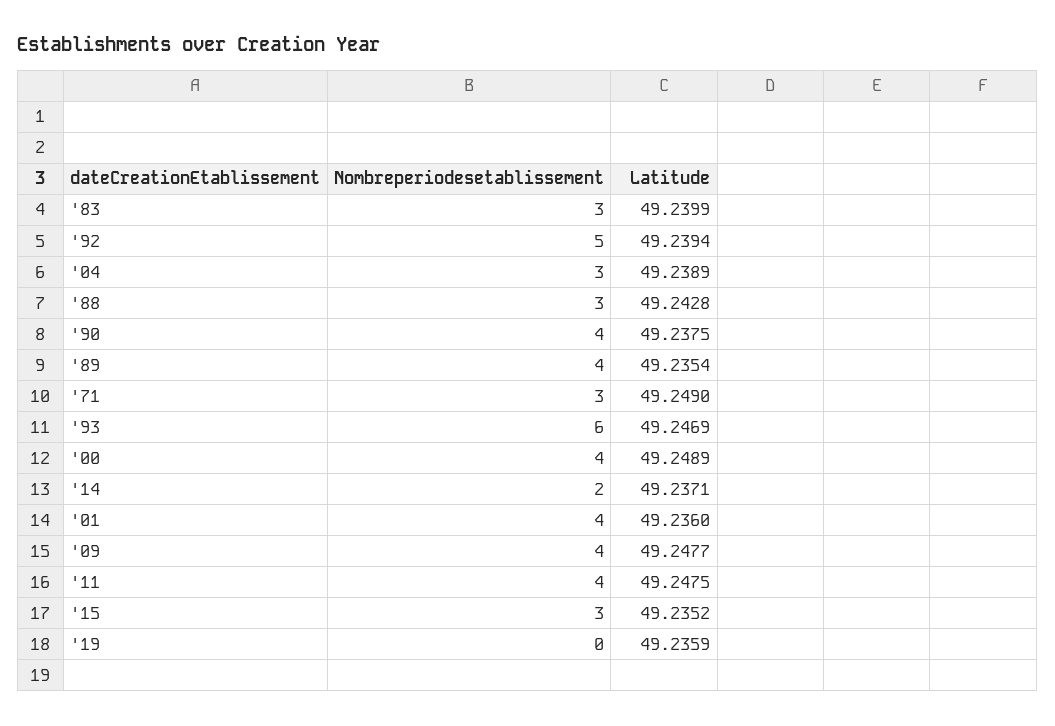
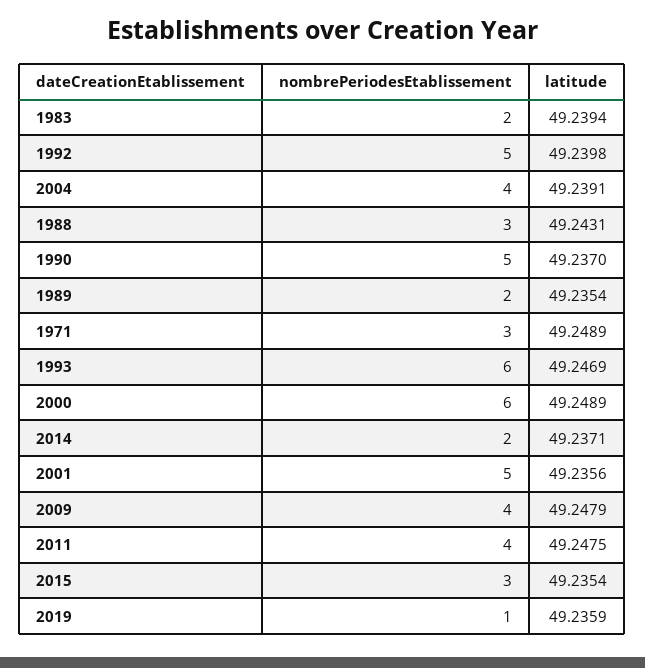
  {
    "Nombreperiodesetablissement": {
-     "'83": 3,
+     "'83": 2,
      "'92": 5,
-     "'04": 3,
+     "'04": 4,
      "'88": 3,
-     "'90": 4,
+     "'90": 5,
-     "'89": 4,
+     "'89": 2,
      "'71": 3,
      "'93": 6,
-     "'00": 4,
+     "'00": 6,
      "'14": 2,
-     "'01": 4,
+     "'01": 5,
      "'09": 4,
      "'11": 4,
      "'15": 3,
-     "'19": 0
+     "'19": 1
    },
    "Latitude": {
-     "'83": 49.2399,
+     "'83": 49.2394,
-     "'92": 49.2394,
+     "'92": 49.2398,
-     "'04": 49.2389,
+     "'04": 49.2391,
-     "'88": 49.2428,
+     "'88": 49.2431,
-     "'90": 49.2375,
+     "'90": 49.237,
      "'89": 49.2354,
-     "'71": 49.249,
+     "'71": 49.2489,
      "'93": 49.2469,
      "'00": 49.2489,
      "'14": 49.2371,
-     "'01": 49.236,
+     "'01": 49.2356,
-     "'09": 49.2477,
+     "'09": 49.2479,
      "'11": 49.2475,
-     "'15": 49.2352,
+     "'15": 49.2354,
      "'19": 49.2359
    }
  }

